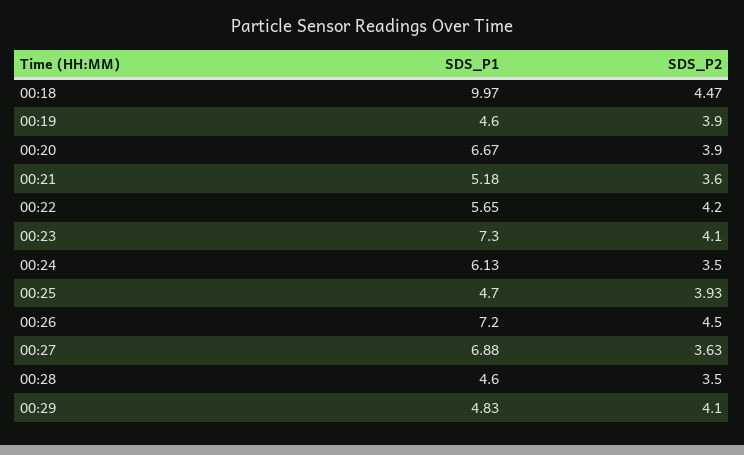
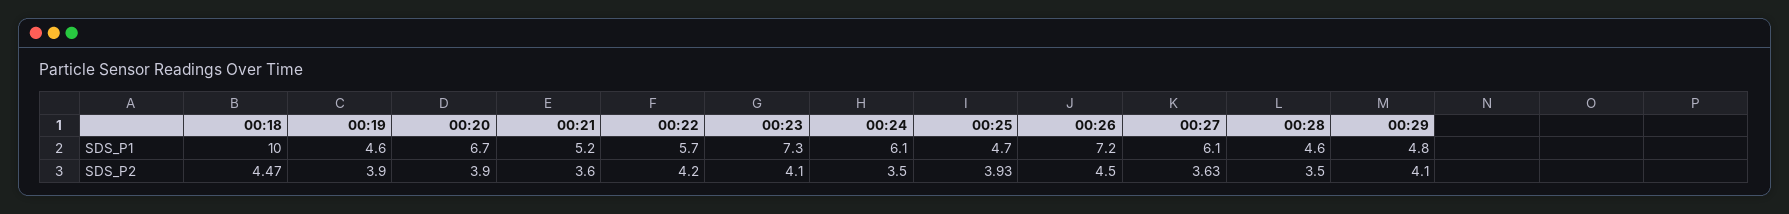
  {
    "SDS_P1": {
      "00:18": 9.97,
      "00:19": 4.6,
      "00:20": 6.67,
      "00:21": 5.18,
      "00:22": 5.65,
      "00:23": 7.3,
      "00:24": 6.13,
      "00:25": 4.7,
      "00:26": 7.2,
-     "00:27": 6.88,
+     "00:27": 6.1,
      "00:28": 4.6,
      "00:29": 4.83
    },
    "SDS_P2": {
      "00:18": 4.47,
      "00:19": 3.9,
      "00:20": 3.9,
      "00:21": 3.6,
      "00:22": 4.2,
      "00:23": 4.1,
      "00:24": 3.5,
      "00:25": 3.93,
      "00:26": 4.5,
      "00:27": 3.63,
      "00:28": 3.5,
      "00:29": 4.1
    }
  }

